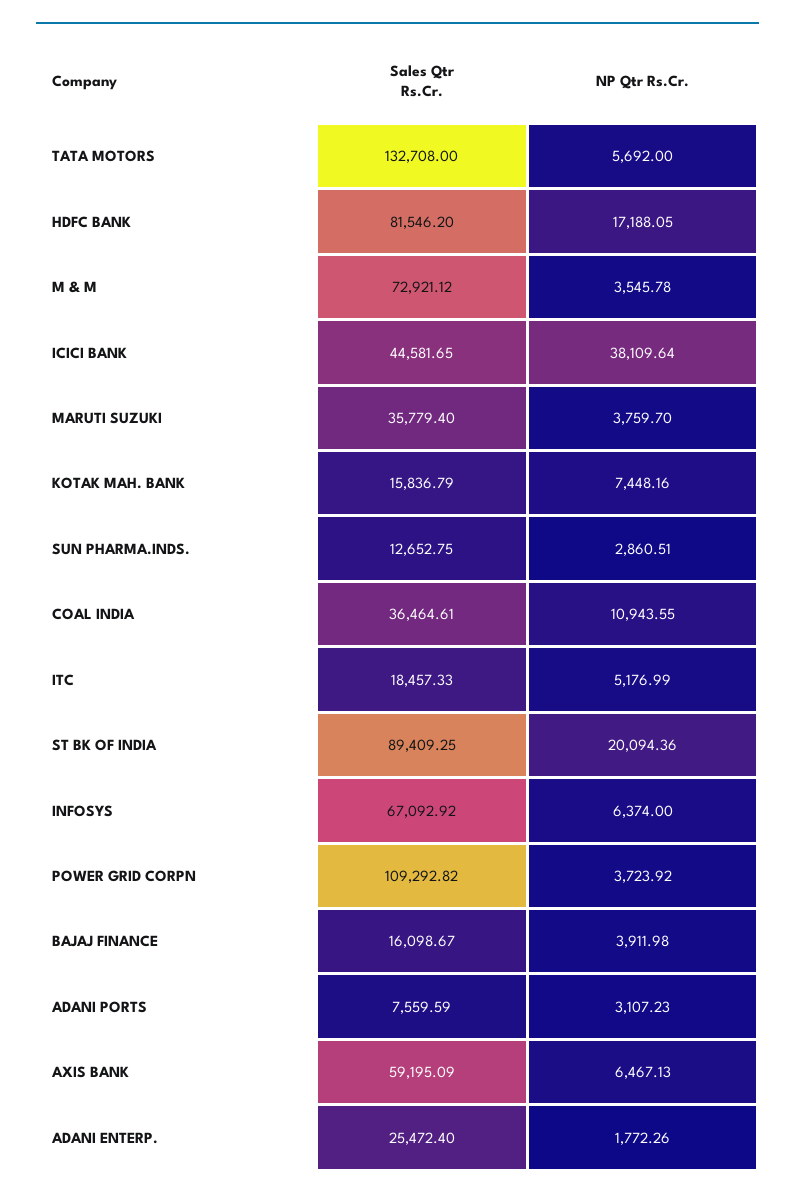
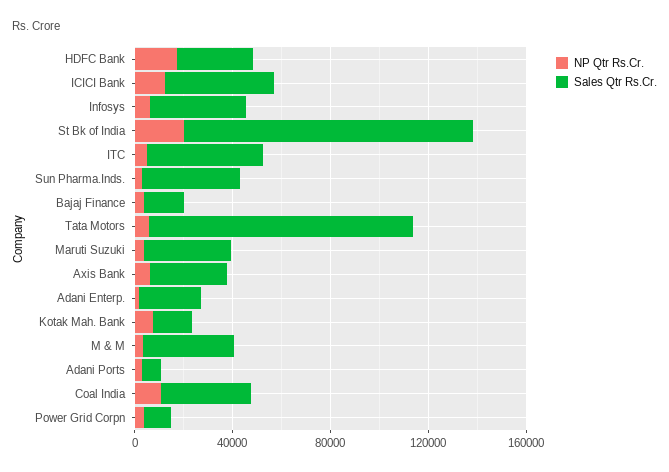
  {
    "Sales Qtr Rs.Cr.": {
-     "TATA MOTORS": 132708,
+     "TATA MOTORS": 110000,
-     "HDFC BANK": 81546.2,
+     "HDFC BANK": 30000,
-     "M & M": 72921.12,
+     "M & M": 40000,
      "ICICI BANK": 44581.65,
      "MARUTI SUZUKI": 35779.4,
      "KOTAK MAH. BANK": 15836.79,
-     "SUN PHARMA.INDS.": 12652.75,
+     "SUN PHARMA.INDS.": 40000,
      "COAL INDIA": 36464.61,
-     "ITC": 18457.33,
+     "ITC": 50000,
-     "ST BK OF INDIA": 89409.25,
+     "ST BK OF INDIA": 120000,
-     "INFOSYS": 67092.92,
+     "INFOSYS": 40000,
-     "POWER GRID CORPN": 109292.82,
+     "POWER GRID CORPN": 10000,
      "BAJAJ FINANCE": 16098.67,
      "ADANI PORTS": 7559.59,
-     "AXIS BANK": 59195.09,
+     "AXIS BANK": 30000,
      "ADANI ENTERP.": 25472.4
    },
    "NP Qtr Rs.Cr.": {
      "TATA MOTORS": 5692,
      "HDFC BANK": 17188.05,
      "M & M": 3545.78,
-     "ICICI BANK": 38109.64,
+     "ICICI BANK": 10000,
      "MARUTI SUZUKI": 3759.7,
      "KOTAK MAH. BANK": 7448.16,
      "SUN PHARMA.INDS.": 2860.51,
      "COAL INDIA": 10943.55,
      "ITC": 5176.99,
      "ST BK OF INDIA": 20094.36,
      "INFOSYS": 6374,
      "POWER GRID CORPN": 3723.92,
      "BAJAJ FINANCE": 3911.98,
      "ADANI PORTS": 3107.23,
      "AXIS BANK": 6467.13,
      "ADANI ENTERP.": 1772.26
    }
  }

